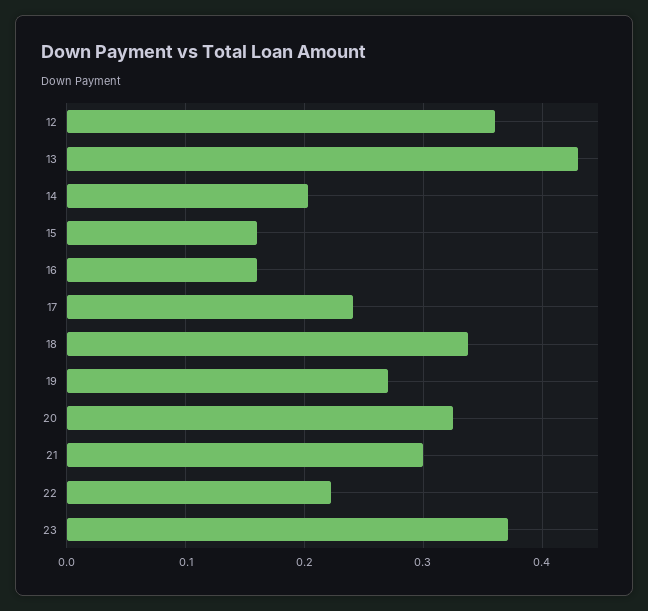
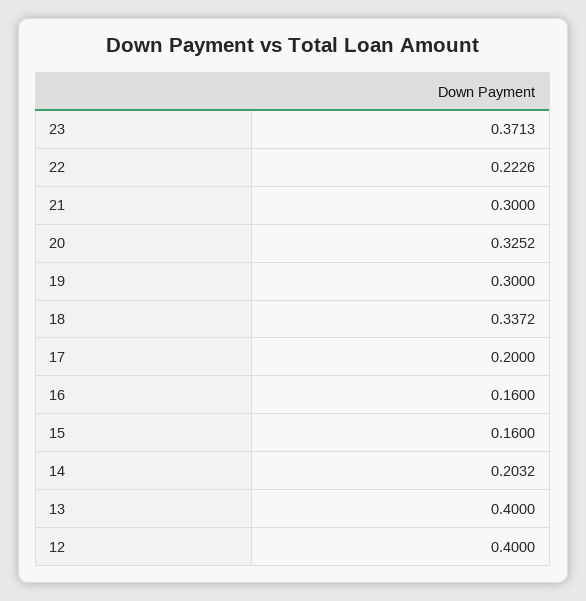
  {
-   "12": 0.36,
+   "12": 0.4,
-   "13": 0.43,
+   "13": 0.4,
    "14": 0.2032,
    "15": 0.16,
    "16": 0.16,
-   "17": 0.24,
+   "17": 0.2,
    "18": 0.3372,
-   "19": 0.27,
+   "19": 0.3,
    "20": 0.3252,
    "21": 0.3,
    "22": 0.2226,
    "23": 0.3713
  }

